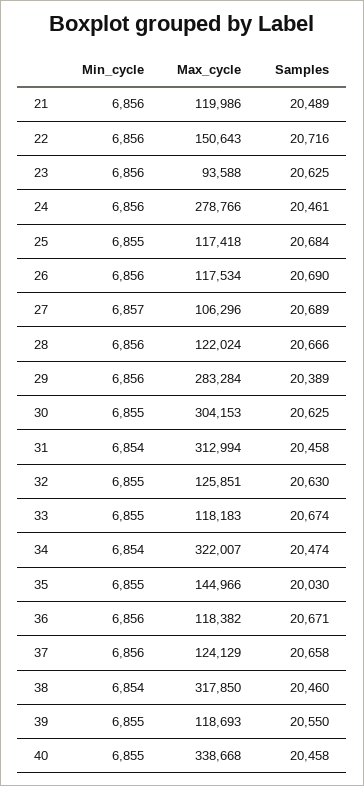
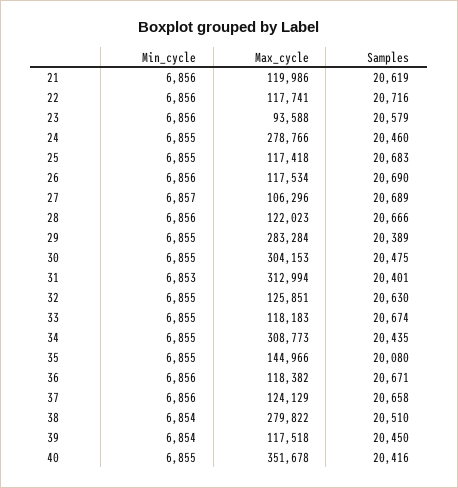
  {
    "Min_cycle": {
      "21": 6856,
      "22": 6856,
      "23": 6856,
-     "24": 6856,
+     "24": 6855,
      "25": 6855,
      "26": 6856,
      "27": 6857,
      "28": 6856,
-     "29": 6856,
+     "29": 6855,
      "30": 6855,
-     "31": 6854,
+     "31": 6853,
      "32": 6855,
      "33": 6855,
-     "34": 6854,
+     "34": 6855,
      "35": 6855,
      "36": 6856,
      "37": 6856,
      "38": 6854,
-     "39": 6855,
+     "39": 6854,
      "40": 6855
    },
    "Max_cycle": {
      "21": 119986,
-     "22": 150643,
+     "22": 117741,
      "23": 93588,
      "24": 278766,
      "25": 117418,
      "26": 117534,
      "27": 106296,
-     "28": 122024,
+     "28": 122023,
      "29": 283284,
      "30": 304153,
      "31": 312994,
      "32": 125851,
      "33": 118183,
-     "34": 322007,
+     "34": 308773,
      "35": 144966,
      "36": 118382,
      "37": 124129,
-     "38": 317850,
+     "38": 279822,
-     "39": 118693,
+     "39": 117518,
-     "40": 338668
+     "40": 351678
    },
    "Samples": {
-     "21": 20489,
+     "21": 20619,
      "22": 20716,
-     "23": 20625,
+     "23": 20579,
-     "24": 20461,
+     "24": 20460,
-     "25": 20684,
+     "25": 20683,
      "26": 20690,
      "27": 20689,
      "28": 20666,
      "29": 20389,
-     "30": 20625,
+     "30": 20475,
-     "31": 20458,
+     "31": 20401,
      "32": 20630,
      "33": 20674,
-     "34": 20474,
+     "34": 20435,
-     "35": 20030,
+     "35": 20080,
      "36": 20671,
      "37": 20658,
-     "38": 20460,
+     "38": 20510,
-     "39": 20550,
+     "39": 20450,
-     "40": 20458
+     "40": 20416
    }
  }

